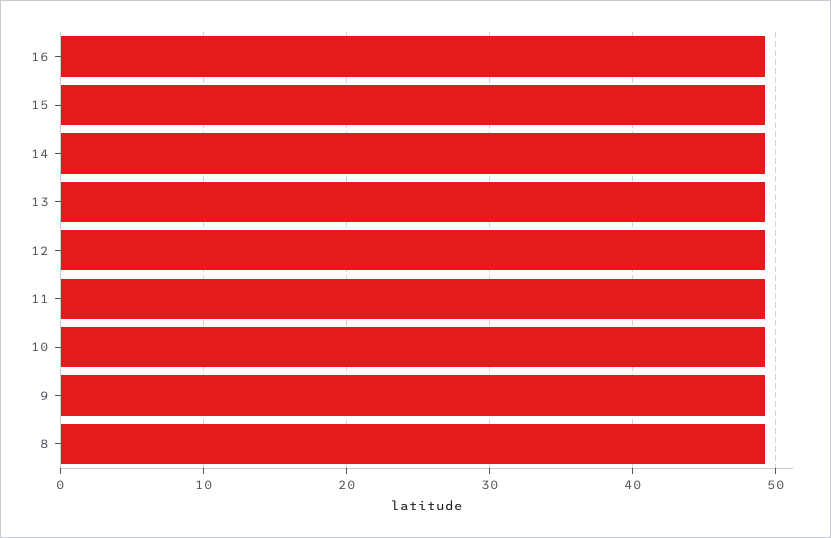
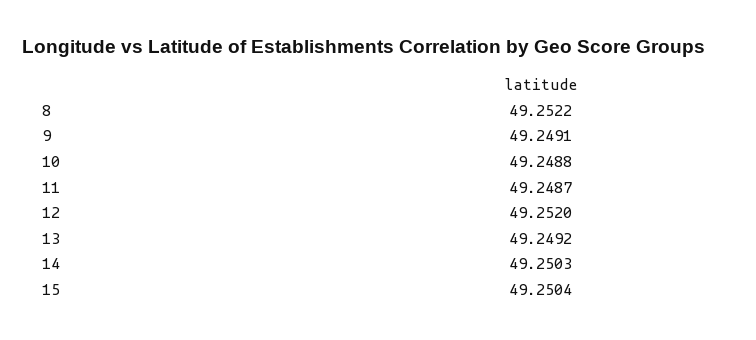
  {
-   "16": 49,
    "15": 49.2504,
    "14": 49.2503,
    "13": 49.2492,
    "12": 49.252,
    "11": 49.2487,
    "10": 49.2488,
    "9": 49.2491,
    "8": 49.2522
  }

